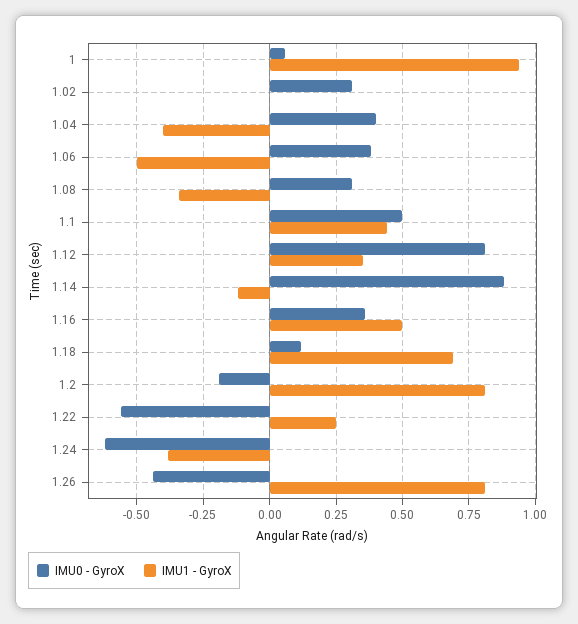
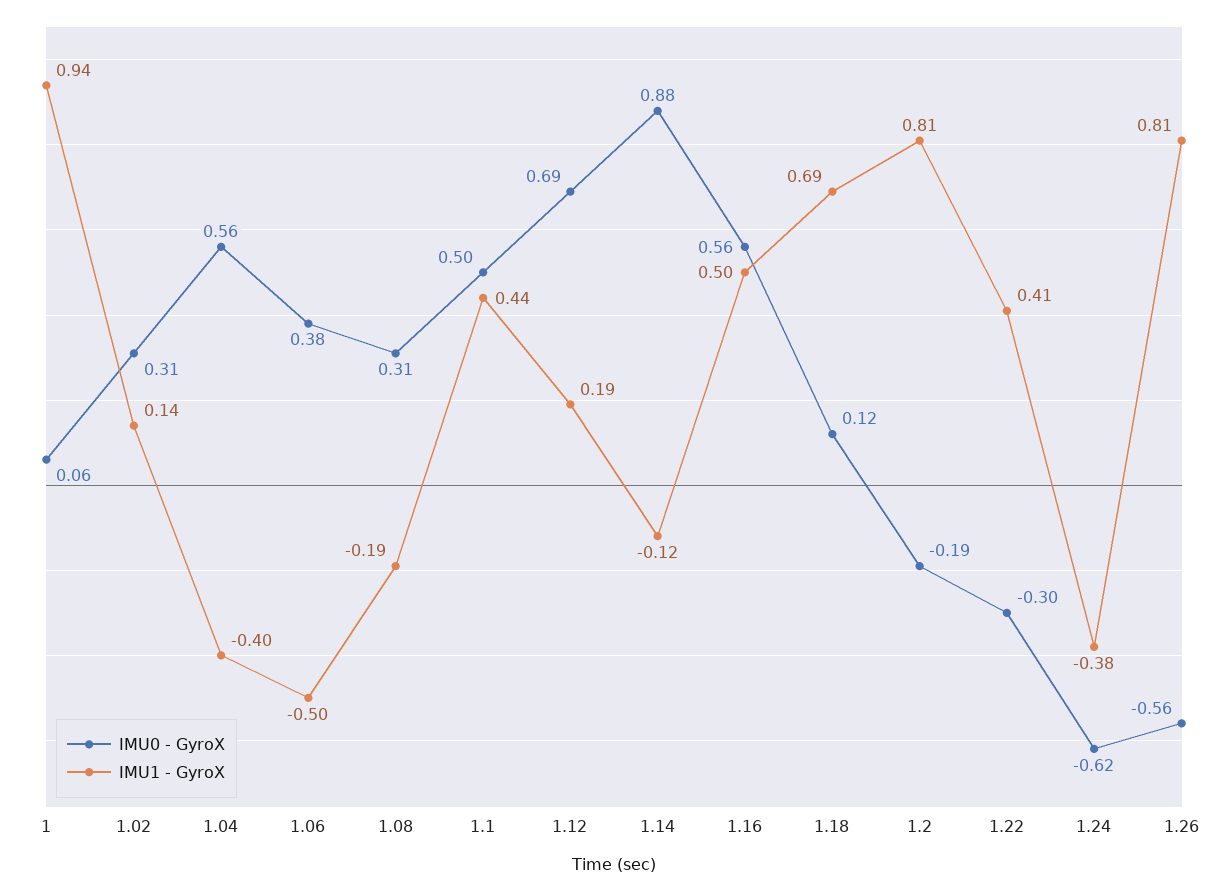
  {
    "IMU0 - GyroX": {
      "1": 0.06,
      "1.02": 0.31,
-     "1.04": 0.4,
+     "1.04": 0.56,
      "1.06": 0.38,
      "1.08": 0.31,
      "1.1": 0.5,
-     "1.12": 0.8,
+     "1.12": 0.69,
      "1.14": 0.88,
-     "1.16": 0.35,
+     "1.16": 0.56,
      "1.18": 0.12,
      "1.2": -0.19,
-     "1.22": -0.55,
+     "1.22": -0.3,
      "1.24": -0.62,
-     "1.26": -0.45
+     "1.26": -0.56
    },
    "IMU1 - GyroX": {
      "1": 0.94,
-     "1.02": 0,
+     "1.02": 0.14,
      "1.04": -0.4,
      "1.06": -0.5,
-     "1.08": -0.35,
+     "1.08": -0.19,
      "1.1": 0.44,
-     "1.12": 0.35,
+     "1.12": 0.19,
      "1.14": -0.12,
      "1.16": 0.5,
      "1.18": 0.69,
      "1.2": 0.81,
-     "1.22": 0.25,
+     "1.22": 0.41,
      "1.24": -0.38,
      "1.26": 0.81
    }
  }

